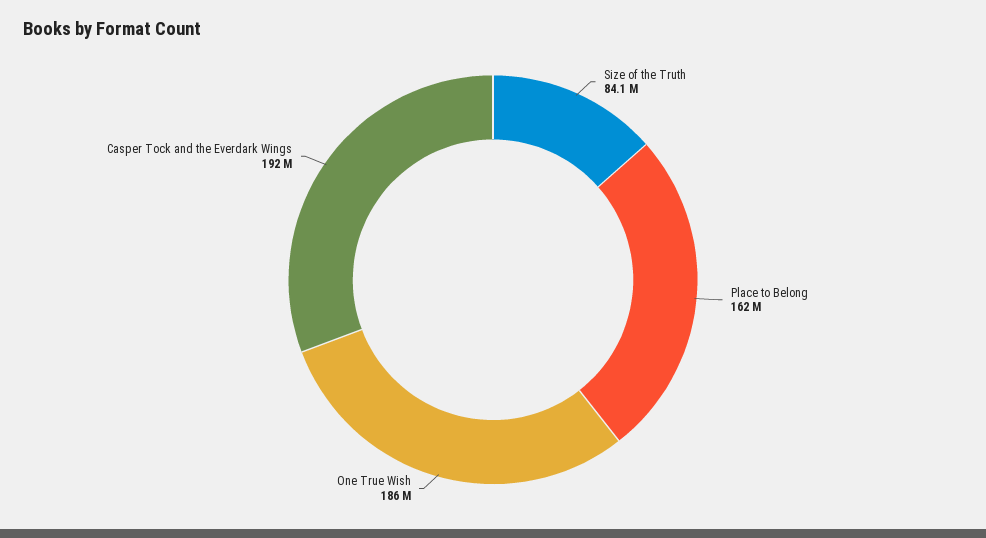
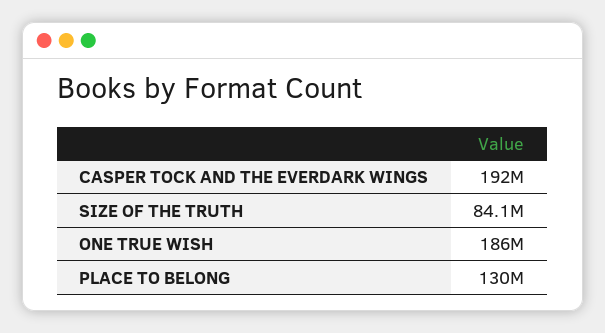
  {
    "Size of the Truth": 84100000,
-   "Place to Belong": 162000000,
+   "Place to Belong": 130000000,
    "One True Wish": 186000000,
    "Casper Tock and the Everdark Wings": 192000000
  }

